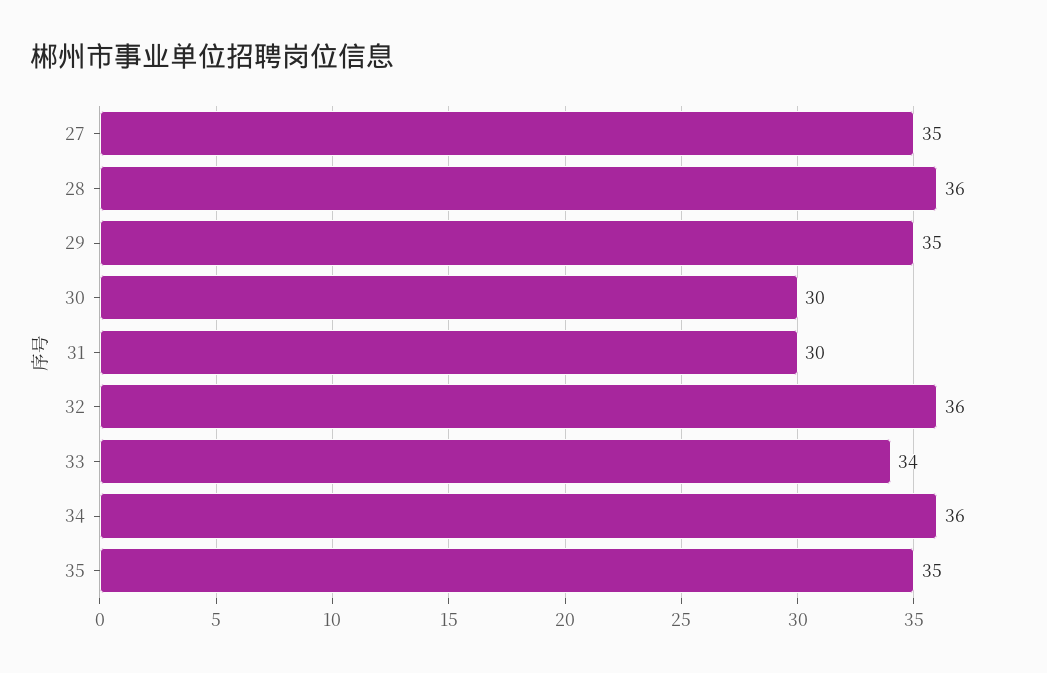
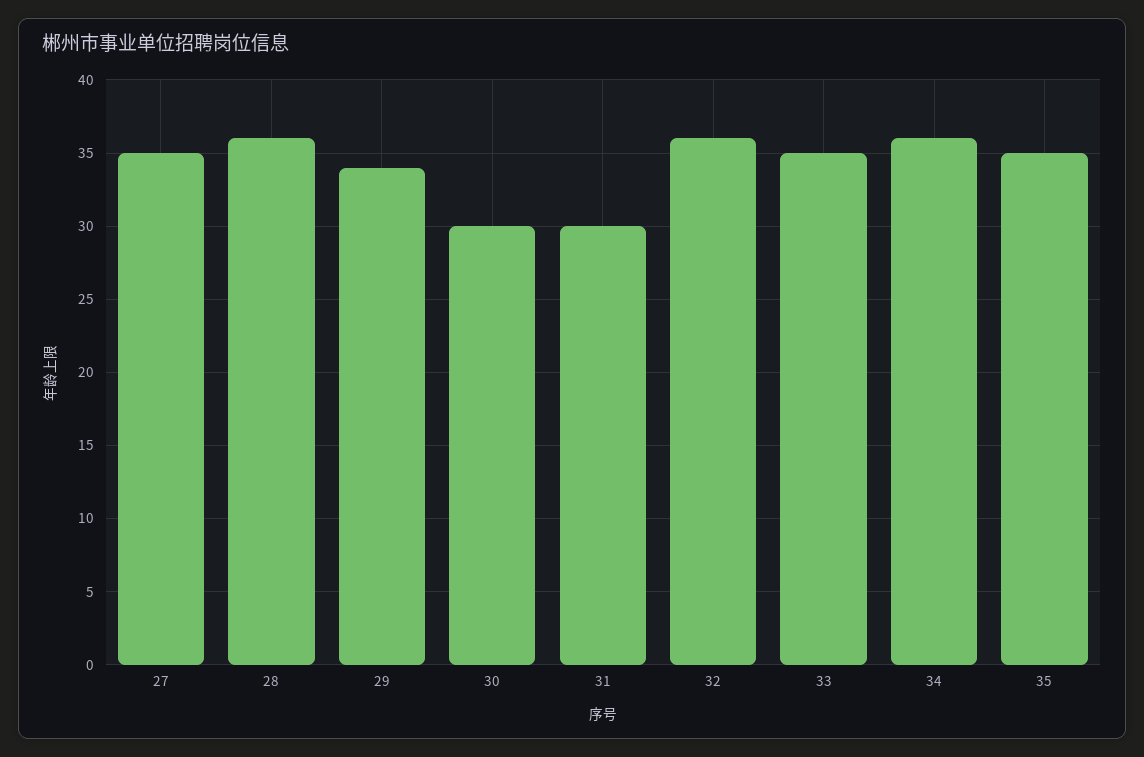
  {
    "27": 35,
    "28": 36,
-   "29": 35,
+   "29": 34,
    "30": 30,
    "31": 30,
    "32": 36,
-   "33": 34,
+   "33": 35,
    "34": 36,
    "35": 35
  }

